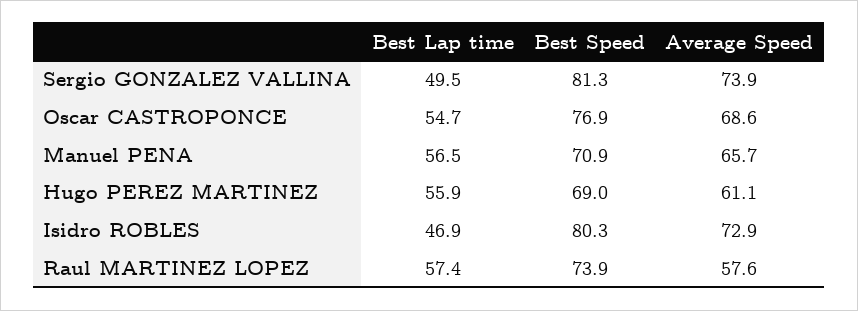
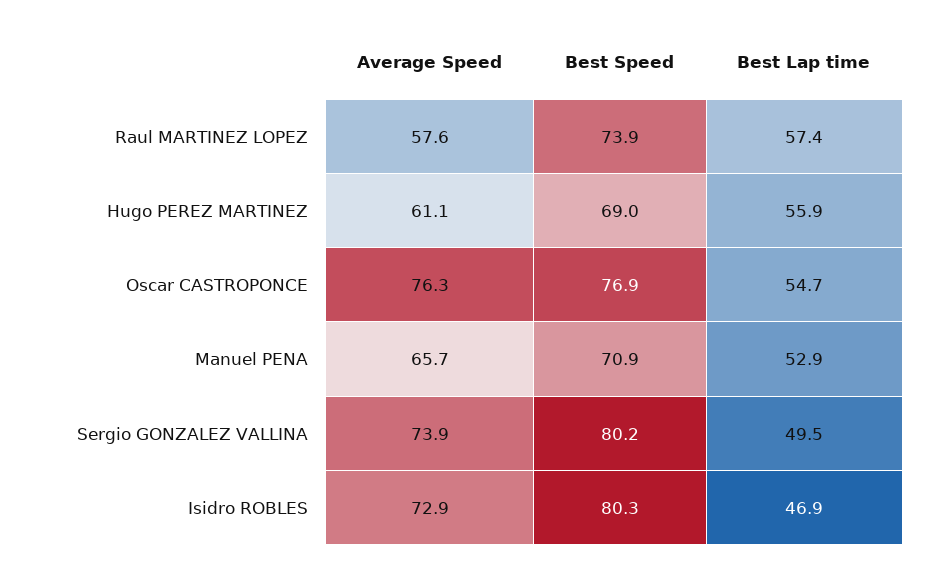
  {
    "Best Lap time": {
      "Sergio GONZALEZ VALLINA": 49.5,
      "Oscar CASTROPONCE": 54.7,
-     "Manuel PENA": 56.5,
+     "Manuel PENA": 52.9,
      "Hugo PEREZ MARTINEZ": 55.9,
      "Isidro ROBLES": 46.9,
      "Raul MARTINEZ LOPEZ": 57.4
    },
    "Best Speed": {
-     "Sergio GONZALEZ VALLINA": 81.3,
+     "Sergio GONZALEZ VALLINA": 80.2,
      "Oscar CASTROPONCE": 76.9,
      "Manuel PENA": 70.9,
      "Hugo PEREZ MARTINEZ": 69,
      "Isidro ROBLES": 80.3,
      "Raul MARTINEZ LOPEZ": 73.9
    },
    "Average Speed": {
      "Sergio GONZALEZ VALLINA": 73.9,
-     "Oscar CASTROPONCE": 68.6,
+     "Oscar CASTROPONCE": 76.3,
      "Manuel PENA": 65.7,
      "Hugo PEREZ MARTINEZ": 61.1,
      "Isidro ROBLES": 72.9,
      "Raul MARTINEZ LOPEZ": 57.6
    }
  }

